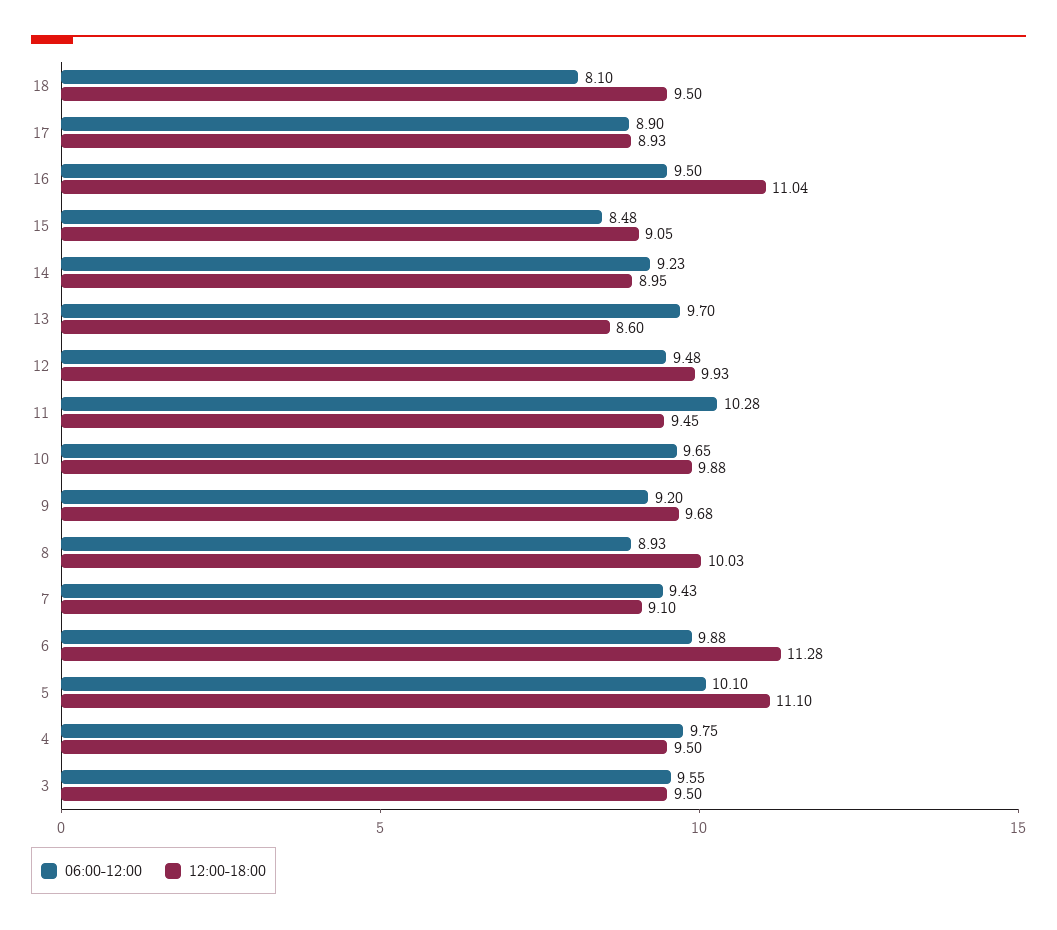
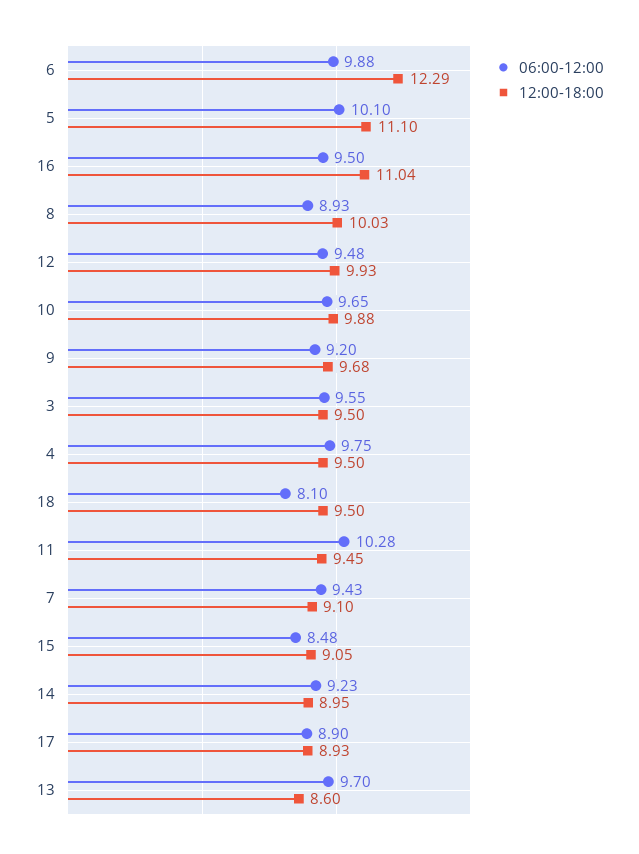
  {
    "06:00-12:00": {
      "18": 8.1,
      "17": 8.9,
      "16": 9.5,
      "15": 8.48,
      "14": 9.23,
      "13": 9.7,
      "12": 9.48,
      "11": 10.28,
      "10": 9.65,
      "9": 9.2,
      "8": 8.93,
      "7": 9.43,
      "6": 9.88,
      "5": 10.1,
      "4": 9.75,
      "3": 9.55
    },
    "12:00-18:00": {
      "18": 9.5,
      "17": 8.93,
      "16": 11.04,
      "15": 9.05,
      "14": 8.95,
      "13": 8.6,
      "12": 9.93,
      "11": 9.45,
      "10": 9.88,
      "9": 9.68,
      "8": 10.03,
      "7": 9.1,
-     "6": 11.28,
+     "6": 12.29,
      "5": 11.1,
      "4": 9.5,
      "3": 9.5
    }
  }

